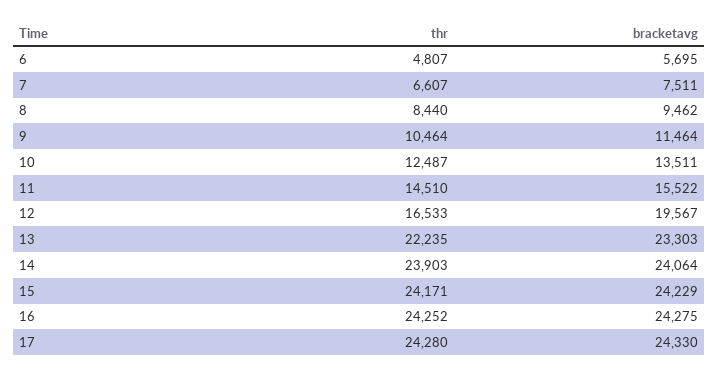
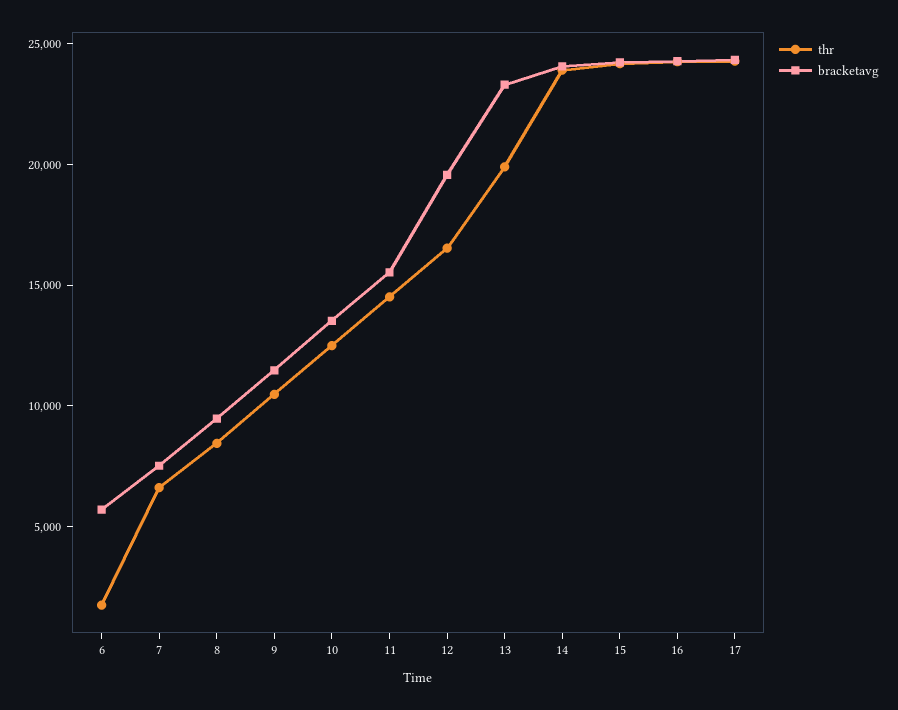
  {
    "thr": {
-     "6": 4807,
+     "6": 2000,
      "7": 6607,
      "8": 8440,
      "9": 10464,
      "10": 12487,
      "11": 14510,
      "12": 16533,
-     "13": 22235,
+     "13": 20000,
      "14": 23903,
      "15": 24171,
      "16": 24252,
      "17": 24280
    },
    "bracketavg": {
      "6": 5695,
      "7": 7511,
      "8": 9462,
      "9": 11464,
      "10": 13511,
      "11": 15522,
      "12": 19567,
      "13": 23303,
      "14": 24064,
      "15": 24229,
      "16": 24275,
      "17": 24330
    }
  }

